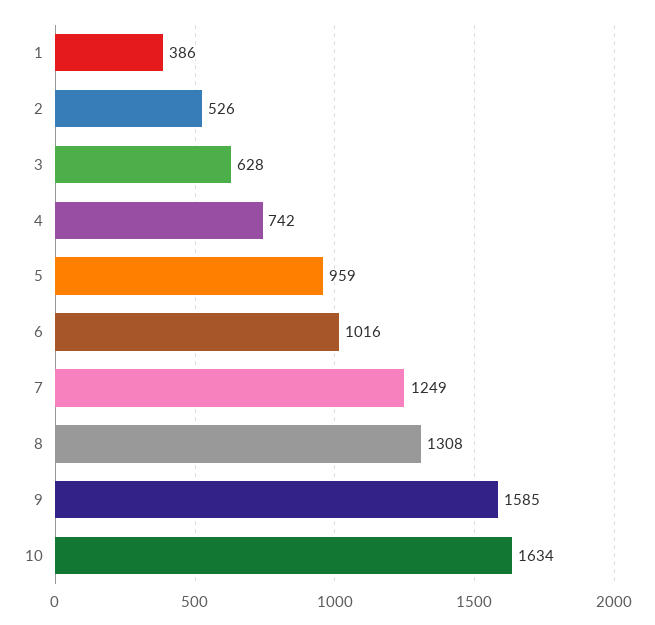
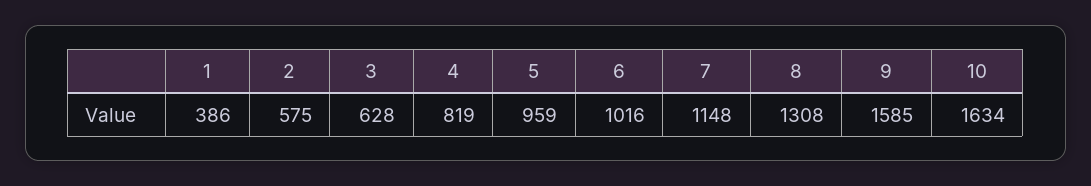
  {
    "1": 386,
-   "2": 526,
+   "2": 575,
    "3": 628,
-   "4": 742,
+   "4": 819,
    "5": 959,
    "6": 1016,
-   "7": 1249,
+   "7": 1148,
    "8": 1308,
    "9": 1585,
    "10": 1634
  }

